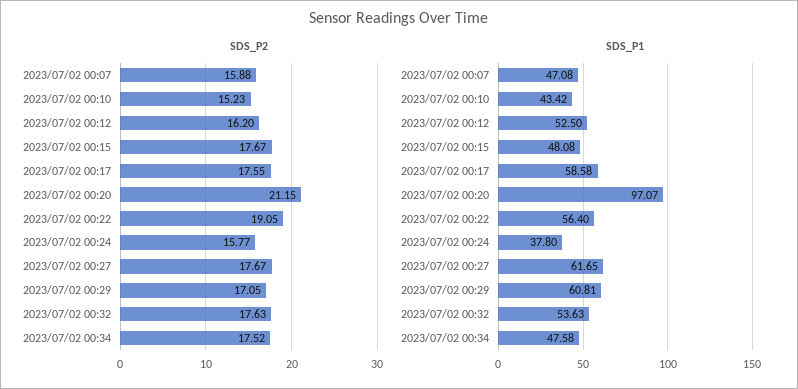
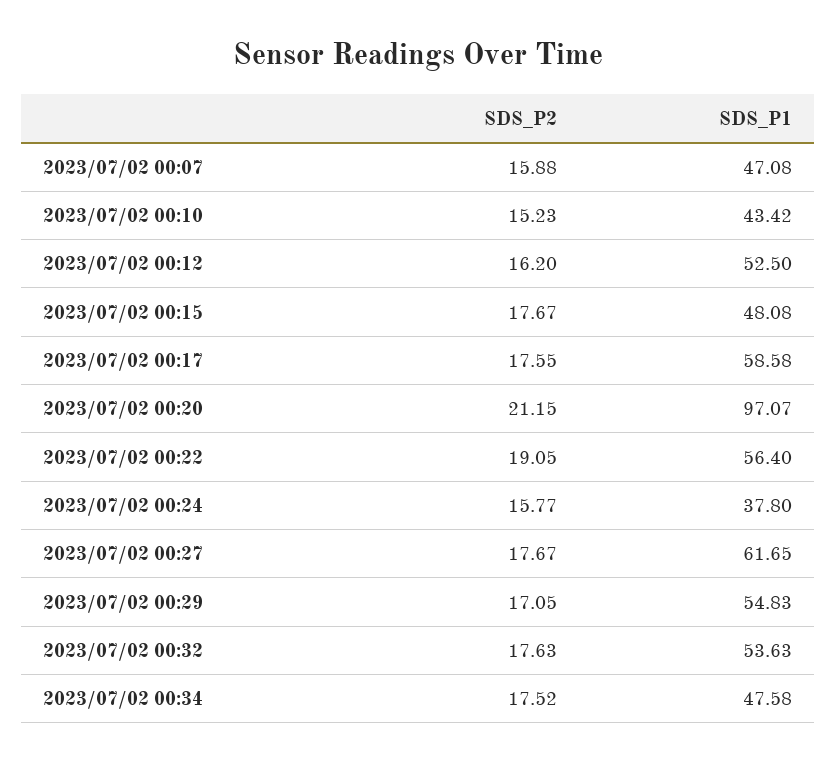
  {
    "SDS_P2": {
      "2023/07/02 00:07": 15.88,
      "2023/07/02 00:10": 15.23,
      "2023/07/02 00:12": 16.2,
      "2023/07/02 00:15": 17.67,
      "2023/07/02 00:17": 17.55,
      "2023/07/02 00:20": 21.15,
      "2023/07/02 00:22": 19.05,
      "2023/07/02 00:24": 15.77,
      "2023/07/02 00:27": 17.67,
      "2023/07/02 00:29": 17.05,
      "2023/07/02 00:32": 17.63,
      "2023/07/02 00:34": 17.52
    },
    "SDS_P1": {
      "2023/07/02 00:07": 47.08,
      "2023/07/02 00:10": 43.42,
      "2023/07/02 00:12": 52.5,
      "2023/07/02 00:15": 48.08,
      "2023/07/02 00:17": 58.58,
      "2023/07/02 00:20": 97.07,
      "2023/07/02 00:22": 56.4,
      "2023/07/02 00:24": 37.8,
      "2023/07/02 00:27": 61.65,
-     "2023/07/02 00:29": 60.81,
+     "2023/07/02 00:29": 54.83,
      "2023/07/02 00:32": 53.63,
      "2023/07/02 00:34": 47.58
    }
  }

